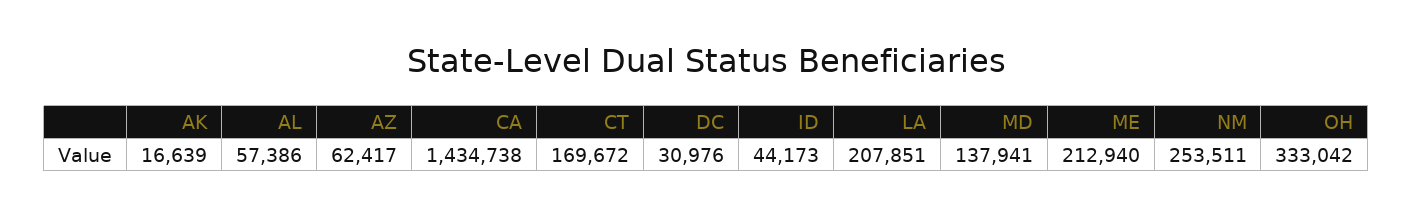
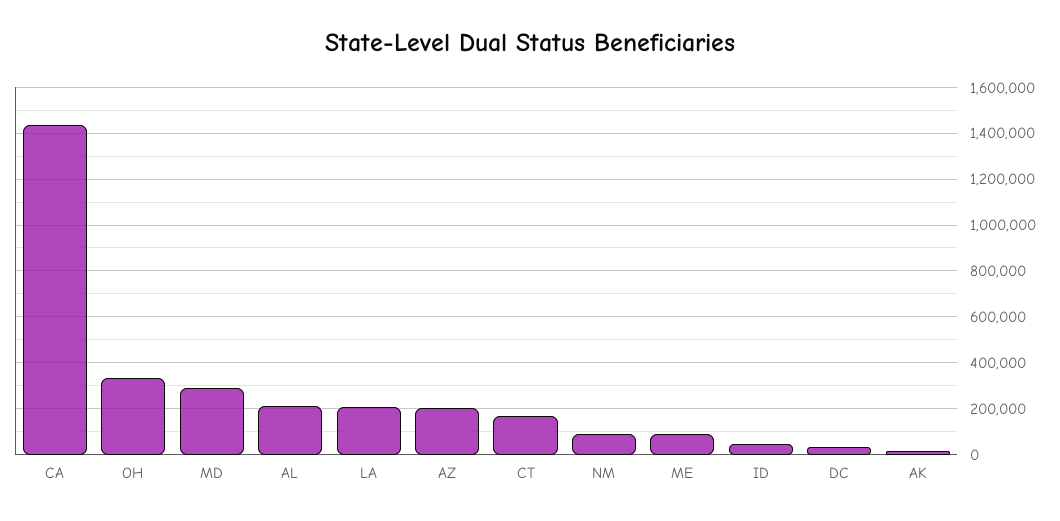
  {
    "AK": 16639,
-   "AL": 57386,
+   "AL": 200000,
-   "AZ": 62417,
+   "AZ": 200000,
    "CA": 1434738,
    "CT": 169672,
    "DC": 30976,
    "ID": 44173,
    "LA": 207851,
-   "MD": 137941,
+   "MD": 300000,
-   "ME": 212940,
+   "ME": 100000,
-   "NM": 253511,
+   "NM": 100000,
    "OH": 333042
  }

